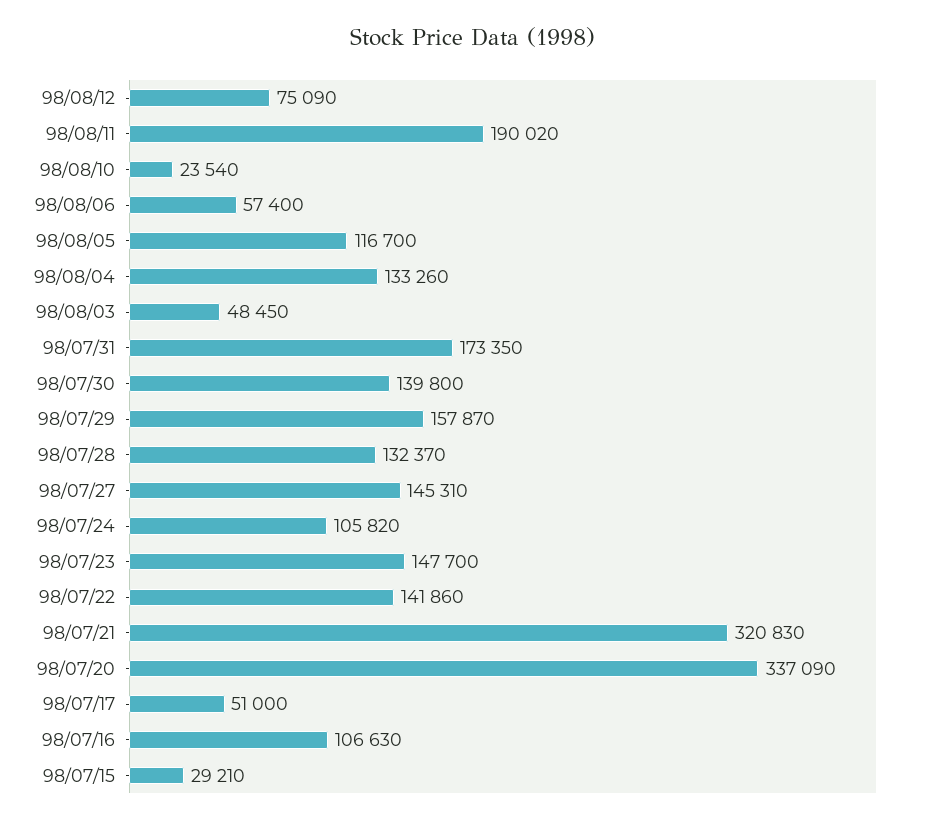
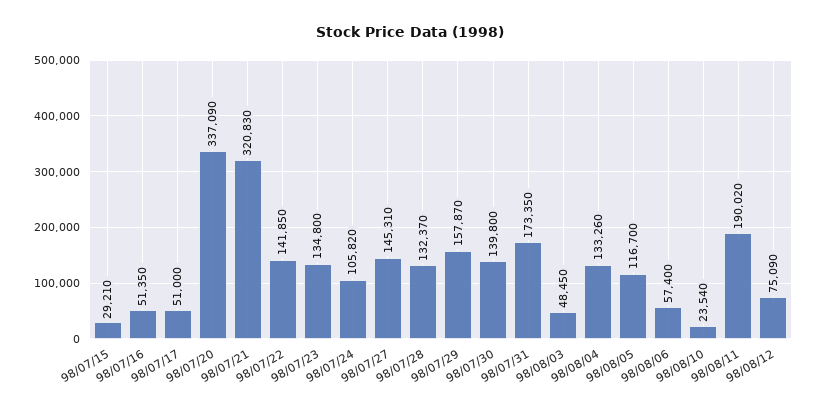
  {
    "98/08/12": 75090,
    "98/08/11": 190020,
    "98/08/10": 23540,
    "98/08/06": 57400,
    "98/08/05": 116700,
    "98/08/04": 133260,
    "98/08/03": 48450,
    "98/07/31": 173350,
    "98/07/30": 139800,
    "98/07/29": 157870,
    "98/07/28": 132370,
    "98/07/27": 145310,
    "98/07/24": 105820,
-   "98/07/23": 147700,
+   "98/07/23": 134800,
-   "98/07/22": 141860,
+   "98/07/22": 141850,
    "98/07/21": 320830,
    "98/07/20": 337090,
    "98/07/17": 51000,
-   "98/07/16": 106630,
+   "98/07/16": 51350,
    "98/07/15": 29210
  }

